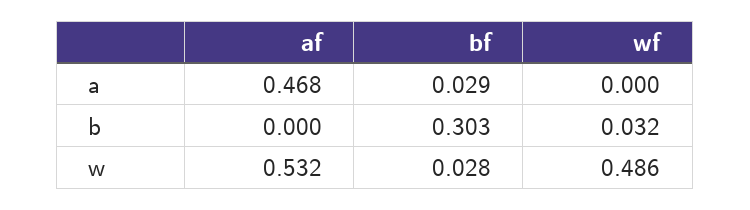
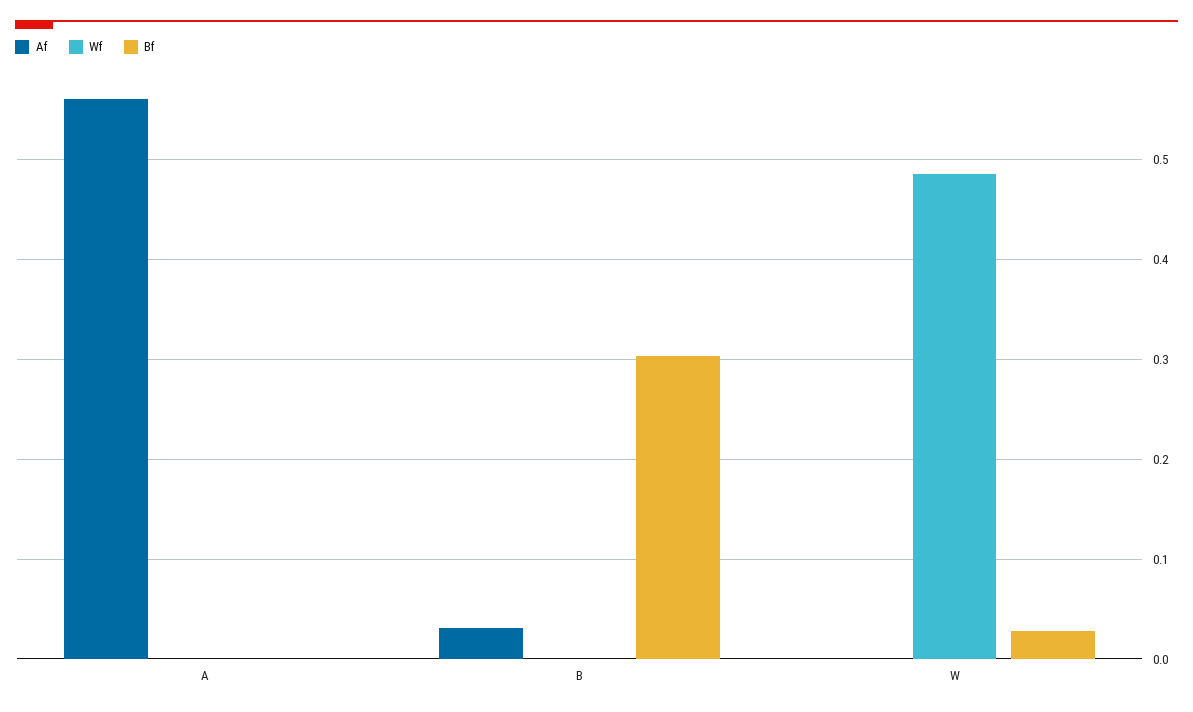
  {
    "af": {
-     "a": 0.468,
+     "a": 0.56,
-     "b": 0,
+     "b": 0.03,
-     "w": 0.532
+     "w": 0
    },
    "bf": {
-     "a": 0.029,
+     "a": 0,
      "b": 0.303,
      "w": 0.028
    },
    "wf": {
      "a": 0,
-     "b": 0.032,
+     "b": 0,
      "w": 0.486
    }
  }

